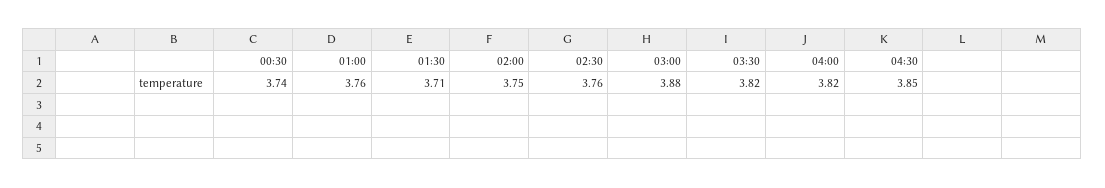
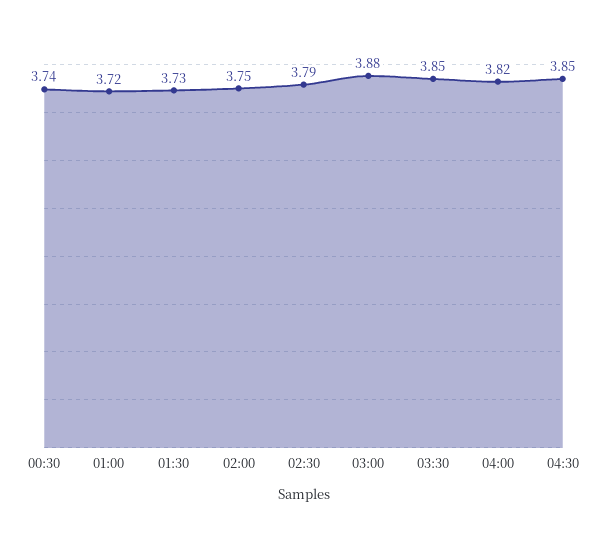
  {
    "00:30": 3.74,
-   "01:00": 3.76,
+   "01:00": 3.72,
-   "01:30": 3.71,
+   "01:30": 3.73,
    "02:00": 3.75,
-   "02:30": 3.76,
+   "02:30": 3.79,
    "03:00": 3.88,
-   "03:30": 3.82,
+   "03:30": 3.85,
    "04:00": 3.82,
    "04:30": 3.85
  }

